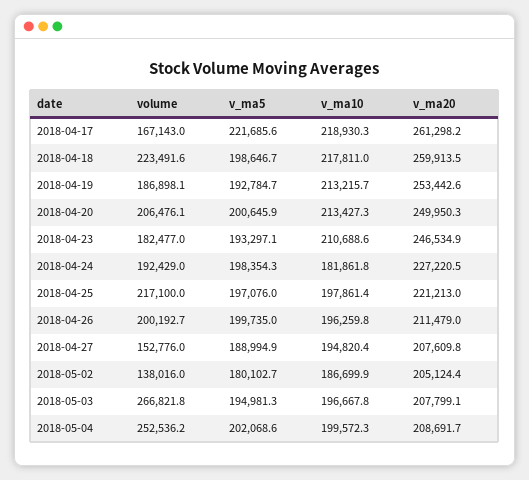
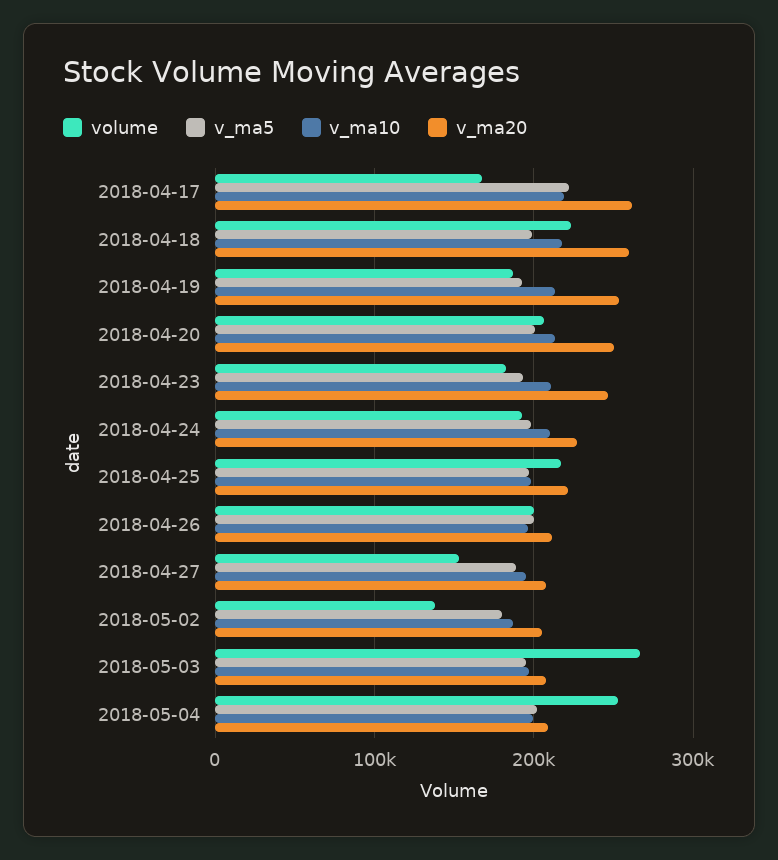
  {
    "volume": {
      "2018-04-17": 167143,
      "2018-04-18": 223491.6,
      "2018-04-19": 186898.1,
      "2018-04-20": 206476.1,
      "2018-04-23": 182477,
      "2018-04-24": 192429,
      "2018-04-25": 217100,
      "2018-04-26": 200192.7,
      "2018-04-27": 152776,
      "2018-05-02": 138016,
      "2018-05-03": 266821.8,
      "2018-05-04": 252536.2
    },
    "v_ma5": {
      "2018-04-17": 221685.6,
      "2018-04-18": 198646.7,
      "2018-04-19": 192784.7,
      "2018-04-20": 200645.9,
      "2018-04-23": 193297.1,
      "2018-04-24": 198354.3,
      "2018-04-25": 197076,
      "2018-04-26": 199735,
      "2018-04-27": 188994.9,
      "2018-05-02": 180102.7,
      "2018-05-03": 194981.3,
      "2018-05-04": 202068.6
    },
    "v_ma10": {
      "2018-04-17": 218930.3,
      "2018-04-18": 217811,
      "2018-04-19": 213215.7,
      "2018-04-20": 213427.3,
      "2018-04-23": 210688.6,
-     "2018-04-24": 181861.8,
+     "2018-04-24": 210000,
      "2018-04-25": 197861.4,
      "2018-04-26": 196259.8,
      "2018-04-27": 194820.4,
      "2018-05-02": 186699.9,
      "2018-05-03": 196667.8,
      "2018-05-04": 199572.3
    },
    "v_ma20": {
      "2018-04-17": 261298.2,
      "2018-04-18": 259913.5,
      "2018-04-19": 253442.6,
      "2018-04-20": 249950.3,
      "2018-04-23": 246534.9,
      "2018-04-24": 227220.5,
      "2018-04-25": 221213,
      "2018-04-26": 211479,
      "2018-04-27": 207609.8,
      "2018-05-02": 205124.4,
      "2018-05-03": 207799.1,
      "2018-05-04": 208691.7
    }
  }

